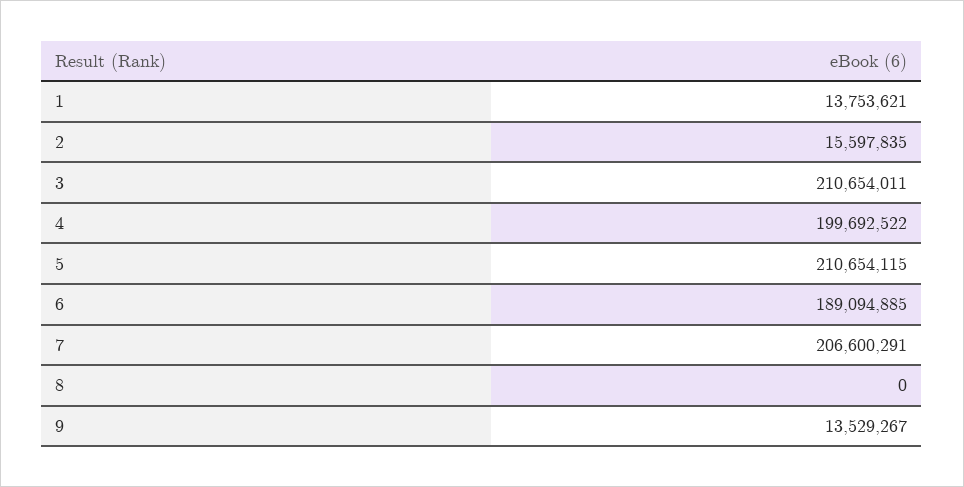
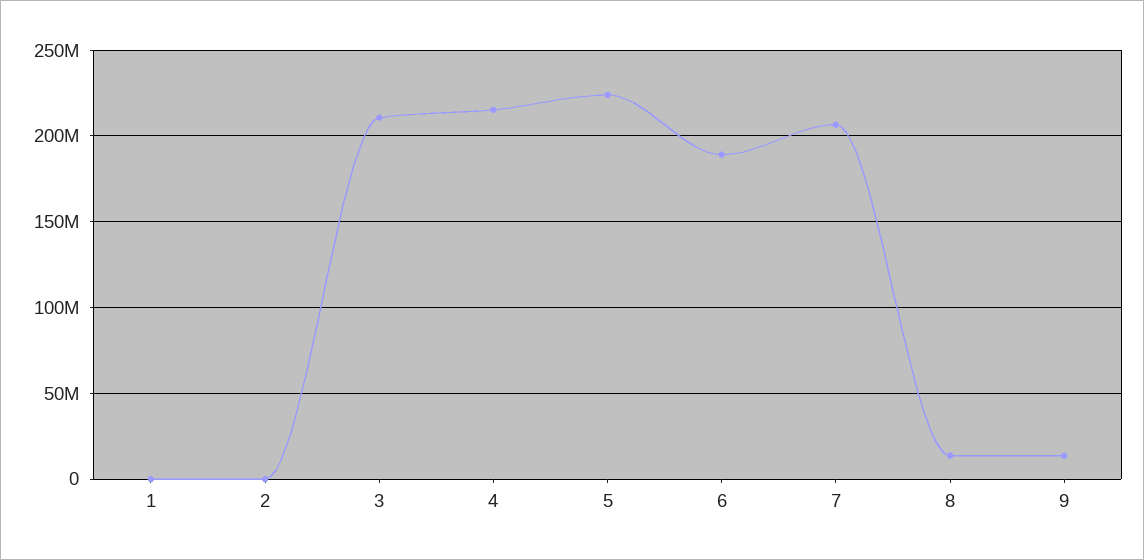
  {
-   "1": 13753621,
+   "1": 0,
-   "2": 15597835,
+   "2": 0,
    "3": 210654011,
-   "4": 199692522,
+   "4": 215000000,
-   "5": 210654115,
+   "5": 225000000,
    "6": 189094885,
    "7": 206600291,
-   "8": 0,
+   "8": 15000000,
    "9": 13529267
  }

